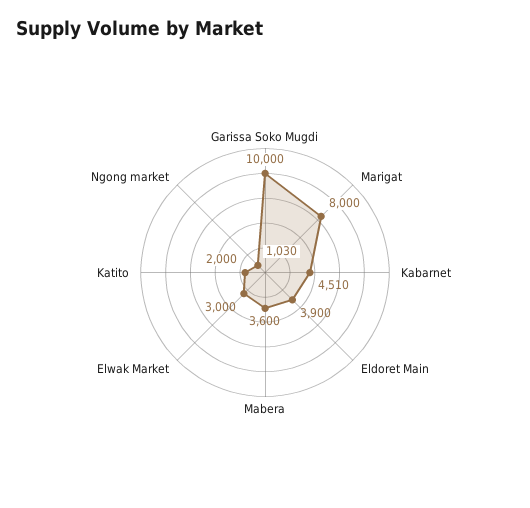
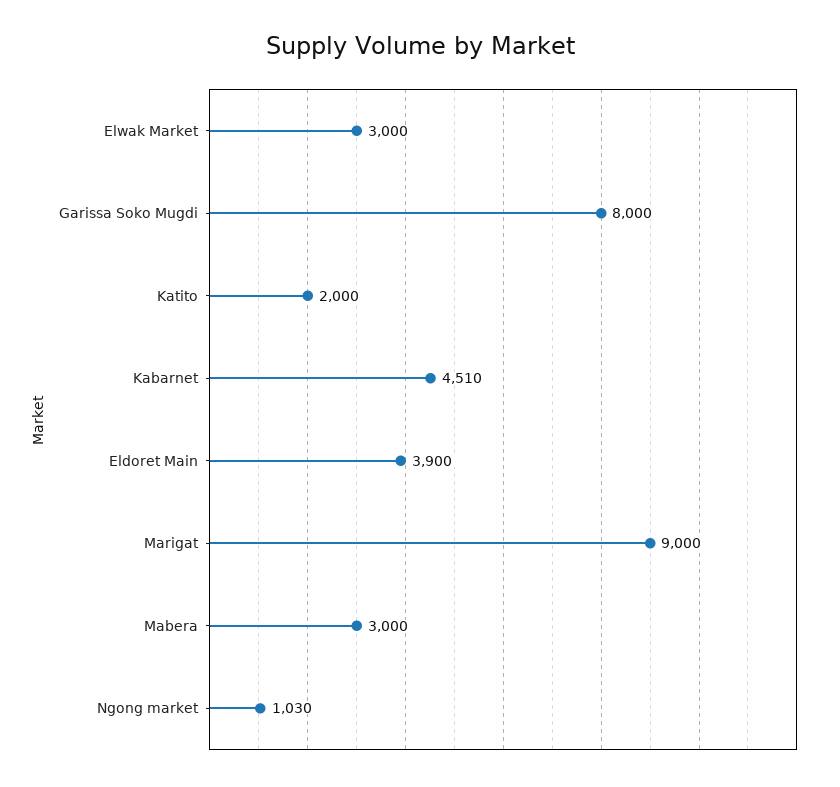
  {
-   "Garissa Soko Mugdi": 10000,
+   "Garissa Soko Mugdi": 8000,
-   "Marigat": 8000,
+   "Marigat": 9000,
    "Kabarnet": 4510,
    "Eldoret Main": 3900,
-   "Mabera": 3600,
+   "Mabera": 3000,
    "Elwak Market": 3000,
    "Katito": 2000,
    "Ngong market": 1030
  }

